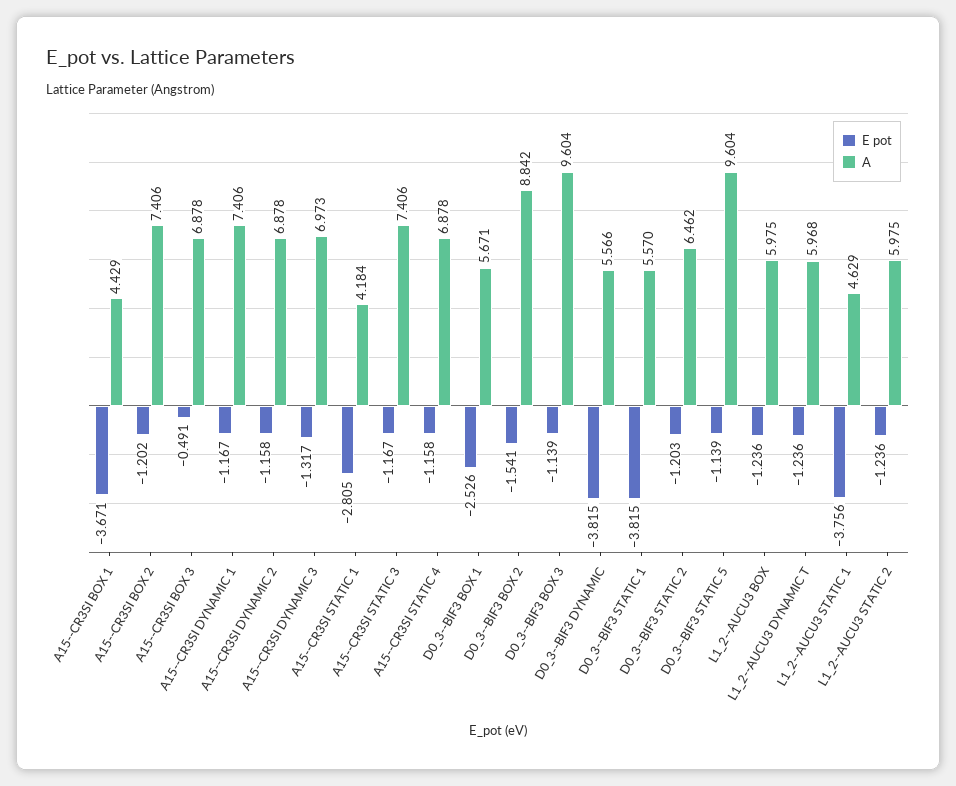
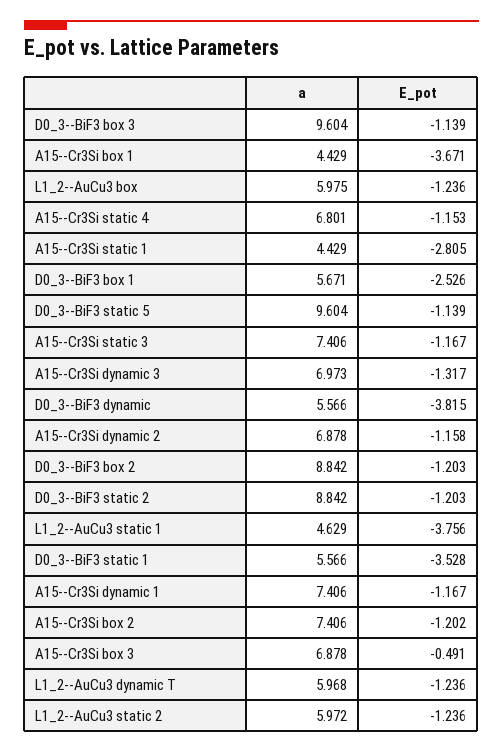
  {
    "E pot": {
      "A15--CR3SI BOX 1": -3.671,
      "A15--CR3SI BOX 2": -1.202,
      "A15--CR3SI BOX 3": -0.491,
      "A15--CR3SI DYNAMIC 1": -1.167,
      "A15--CR3SI DYNAMIC 2": -1.158,
      "A15--CR3SI DYNAMIC 3": -1.317,
      "A15--CR3SI STATIC 1": -2.805,
      "A15--CR3SI STATIC 3": -1.167,
-     "A15--CR3SI STATIC 4": -1.158,
+     "A15--CR3SI STATIC 4": -1.153,
      "D0_3--BIF3 BOX 1": -2.526,
-     "D0_3--BIF3 BOX 2": -1.541,
+     "D0_3--BIF3 BOX 2": -1.203,
      "D0_3--BIF3 BOX 3": -1.139,
      "D0_3--BIF3 DYNAMIC": -3.815,
-     "D0_3--BIF3 STATIC 1": -3.815,
+     "D0_3--BIF3 STATIC 1": -3.528,
      "D0_3--BIF3 STATIC 2": -1.203,
      "D0_3--BIF3 STATIC 5": -1.139,
      "L1_2--AUCU3 BOX": -1.236,
      "L1_2--AUCU3 DYNAMIC T": -1.236,
      "L1_2--AUCU3 STATIC 1": -3.756,
      "L1_2--AUCU3 STATIC 2": -1.236
    },
    "A": {
      "A15--CR3SI BOX 1": 4.429,
      "A15--CR3SI BOX 2": 7.406,
      "A15--CR3SI BOX 3": 6.878,
      "A15--CR3SI DYNAMIC 1": 7.406,
      "A15--CR3SI DYNAMIC 2": 6.878,
      "A15--CR3SI DYNAMIC 3": 6.973,
-     "A15--CR3SI STATIC 1": 4.184,
+     "A15--CR3SI STATIC 1": 4.429,
      "A15--CR3SI STATIC 3": 7.406,
-     "A15--CR3SI STATIC 4": 6.878,
+     "A15--CR3SI STATIC 4": 6.801,
      "D0_3--BIF3 BOX 1": 5.671,
      "D0_3--BIF3 BOX 2": 8.842,
      "D0_3--BIF3 BOX 3": 9.604,
      "D0_3--BIF3 DYNAMIC": 5.566,
-     "D0_3--BIF3 STATIC 1": 5.57,
+     "D0_3--BIF3 STATIC 1": 5.566,
-     "D0_3--BIF3 STATIC 2": 6.462,
+     "D0_3--BIF3 STATIC 2": 8.842,
      "D0_3--BIF3 STATIC 5": 9.604,
      "L1_2--AUCU3 BOX": 5.975,
      "L1_2--AUCU3 DYNAMIC T": 5.968,
      "L1_2--AUCU3 STATIC 1": 4.629,
-     "L1_2--AUCU3 STATIC 2": 5.975
+     "L1_2--AUCU3 STATIC 2": 5.972
    }
  }

